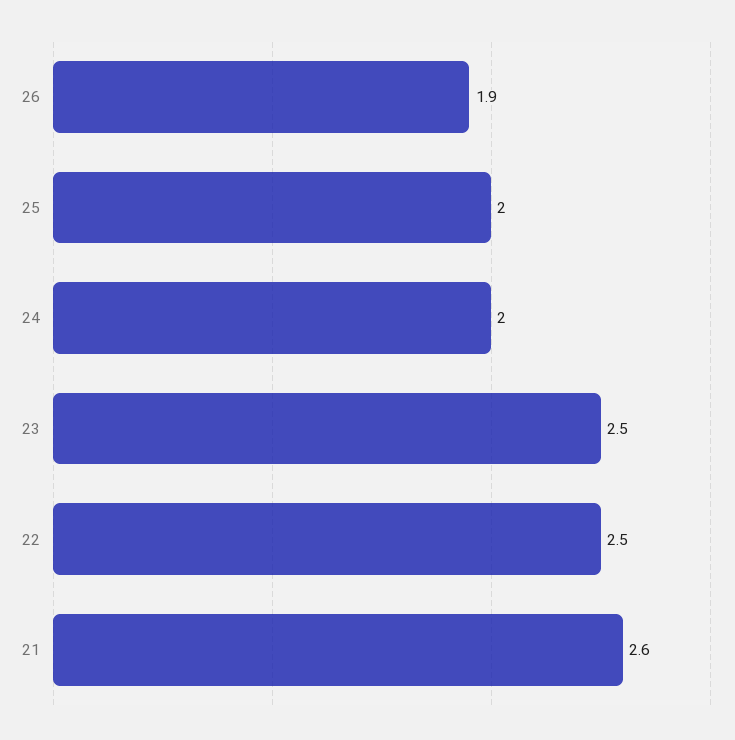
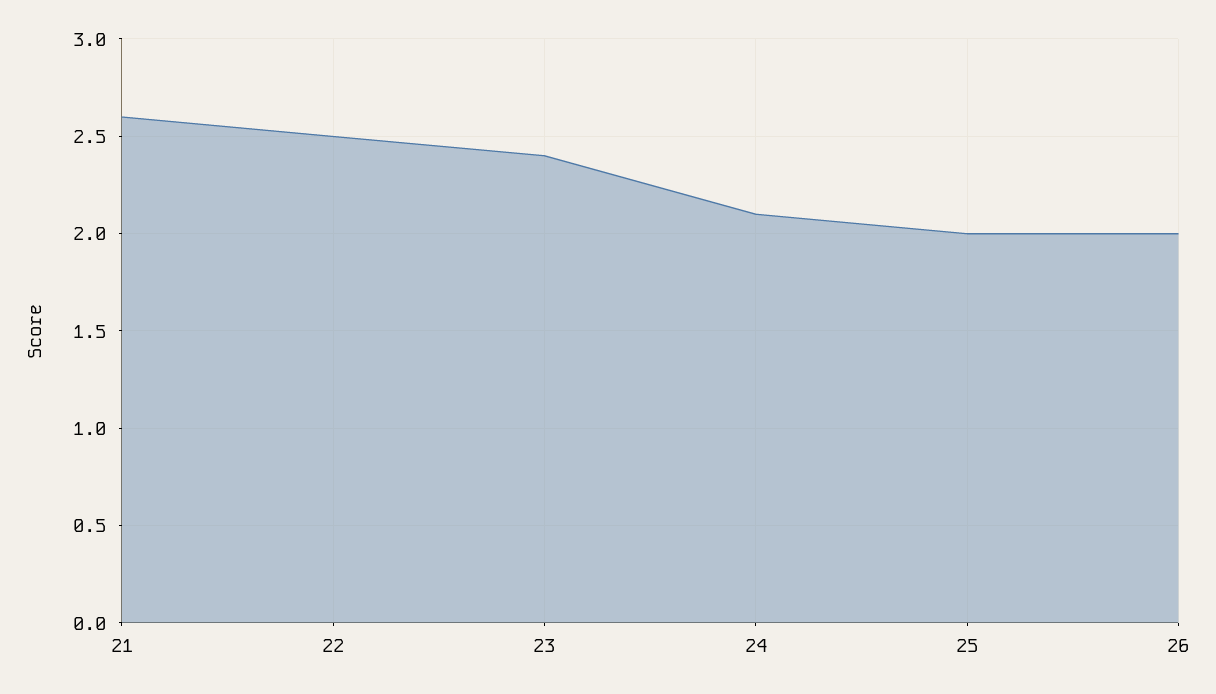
  {
-   "26": 1.9,
+   "26": 2,
    "25": 2,
-   "24": 2,
+   "24": 2.1,
-   "23": 2.5,
+   "23": 2.4,
    "22": 2.5,
    "21": 2.6
  }

